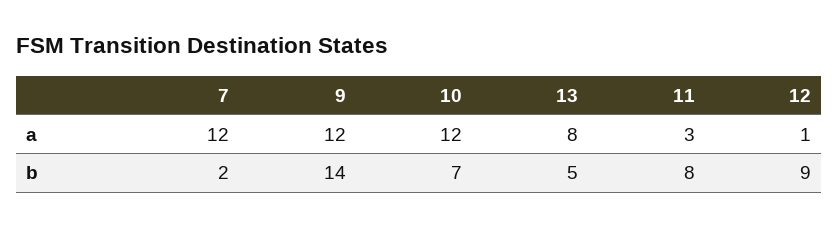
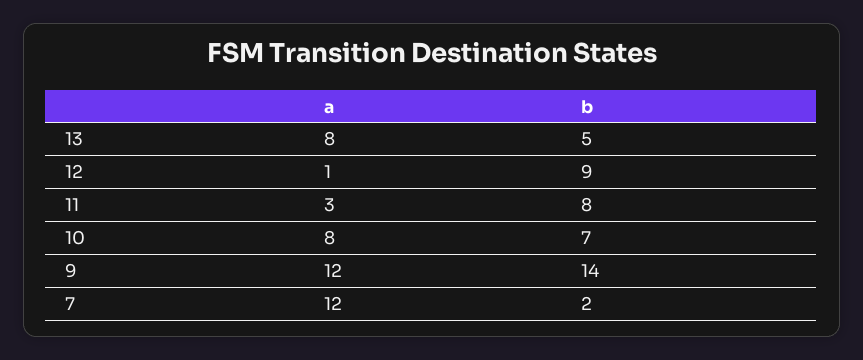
  {
    "7": {
      "a": 12,
      "b": 2
    },
    "9": {
      "a": 12,
      "b": 14
    },
    "10": {
-     "a": 12,
+     "a": 8,
      "b": 7
    },
    "13": {
      "a": 8,
      "b": 5
    },
    "11": {
      "a": 3,
      "b": 8
    },
    "12": {
      "a": 1,
      "b": 9
    }
  }

